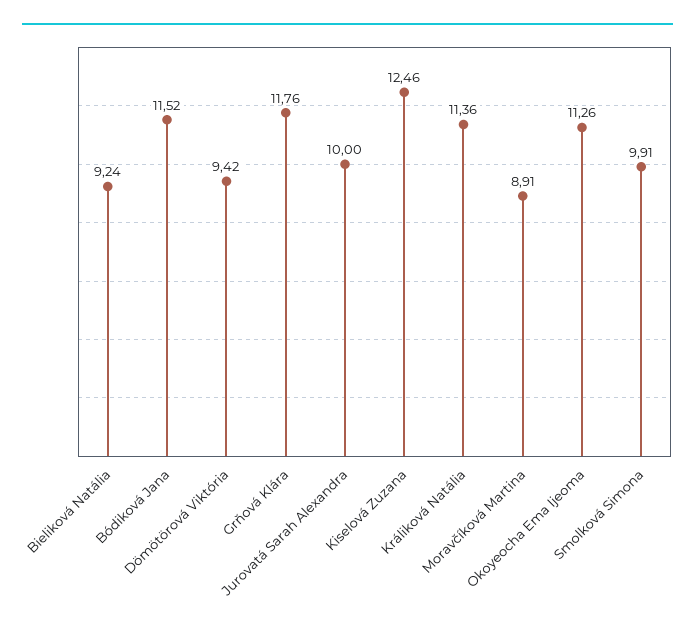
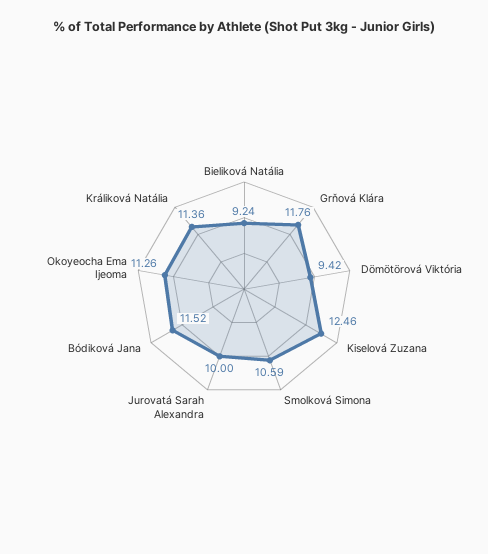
  {
    "Bieliková Natália": 9.24,
    "Bódiková Jana": 11.52,
    "Dömötörová Viktória": 9.42,
    "Grňová Klára": 11.76,
    "Jurovatá Sarah Alexandra": 10,
    "Kiselová Zuzana": 12.46,
    "Králiková Natália": 11.36,
-   "Moravčíková Martina": 8.91,
    "Okoyeocha Ema Ijeoma": 11.26,
-   "Smolková Simona": 9.91
+   "Smolková Simona": 10.59
  }

